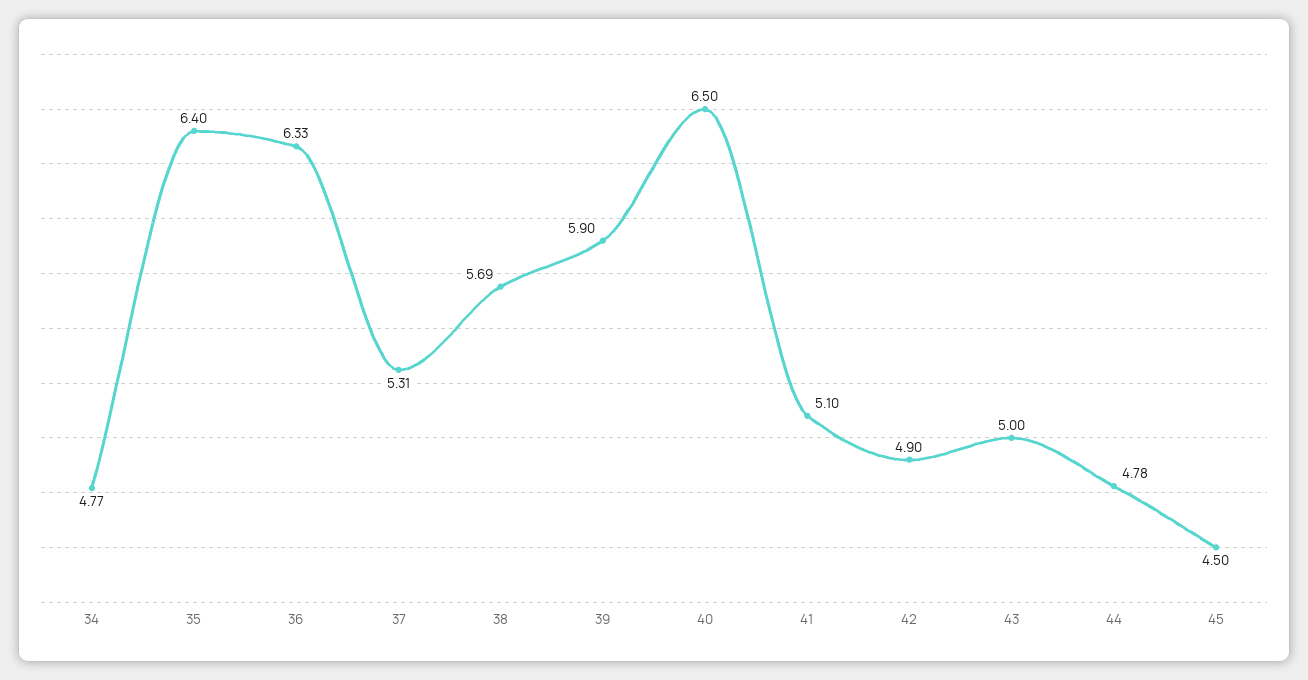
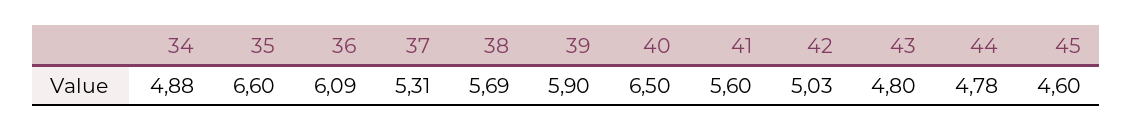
  {
-   "34": 4.77,
+   "34": 4.88,
-   "35": 6.4,
+   "35": 6.6,
-   "36": 6.33,
+   "36": 6.09,
    "37": 5.31,
    "38": 5.69,
    "39": 5.9,
    "40": 6.5,
-   "41": 5.1,
+   "41": 5.6,
-   "42": 4.9,
+   "42": 5.03,
-   "43": 5,
+   "43": 4.8,
    "44": 4.78,
-   "45": 4.5
+   "45": 4.6
  }

